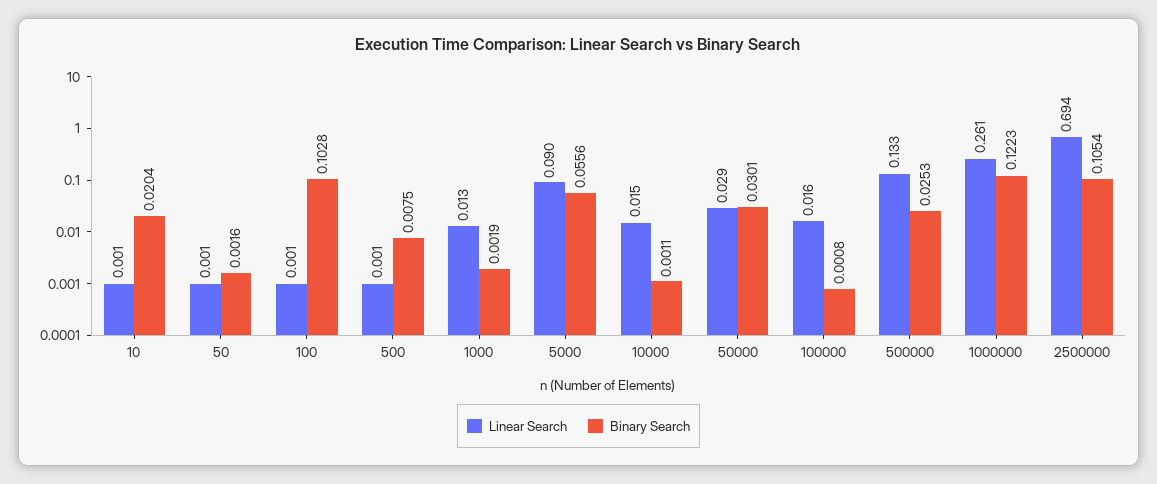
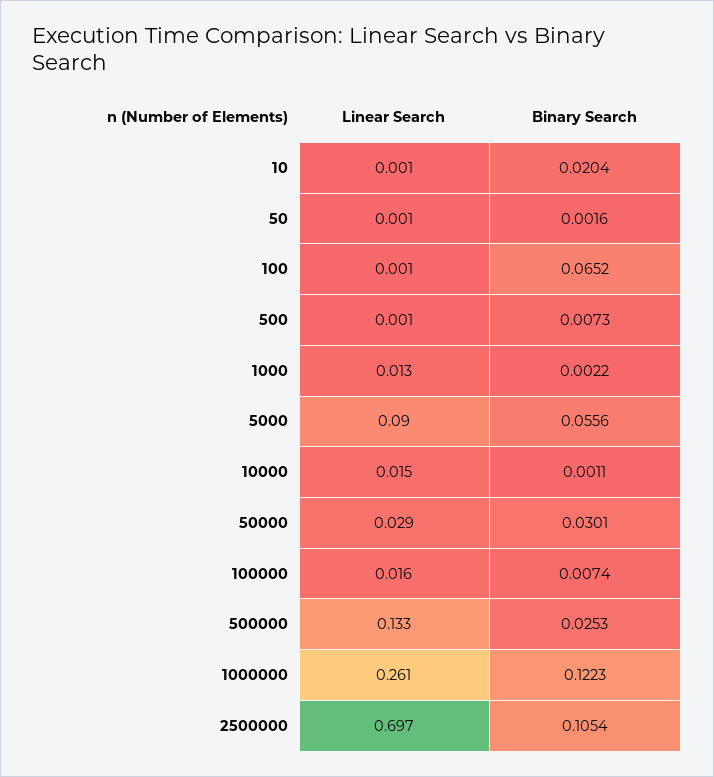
  {
    "Linear Search": {
      "10": 0.001,
      "50": 0.001,
      "100": 0.001,
      "500": 0.001,
      "1000": 0.013,
      "5000": 0.09,
      "10000": 0.015,
      "50000": 0.029,
      "100000": 0.016,
      "500000": 0.133,
      "1000000": 0.261,
-     "2500000": 0.694
+     "2500000": 0.697
    },
    "Binary Search": {
      "10": 0.0204,
      "50": 0.0016,
-     "100": 0.1028,
+     "100": 0.0652,
-     "500": 0.0075,
+     "500": 0.0073,
-     "1000": 0.0019,
+     "1000": 0.0022,
      "5000": 0.0556,
      "10000": 0.0011,
      "50000": 0.0301,
-     "100000": 0.0008,
+     "100000": 0.0074,
      "500000": 0.0253,
      "1000000": 0.1223,
      "2500000": 0.1054
    }
  }

